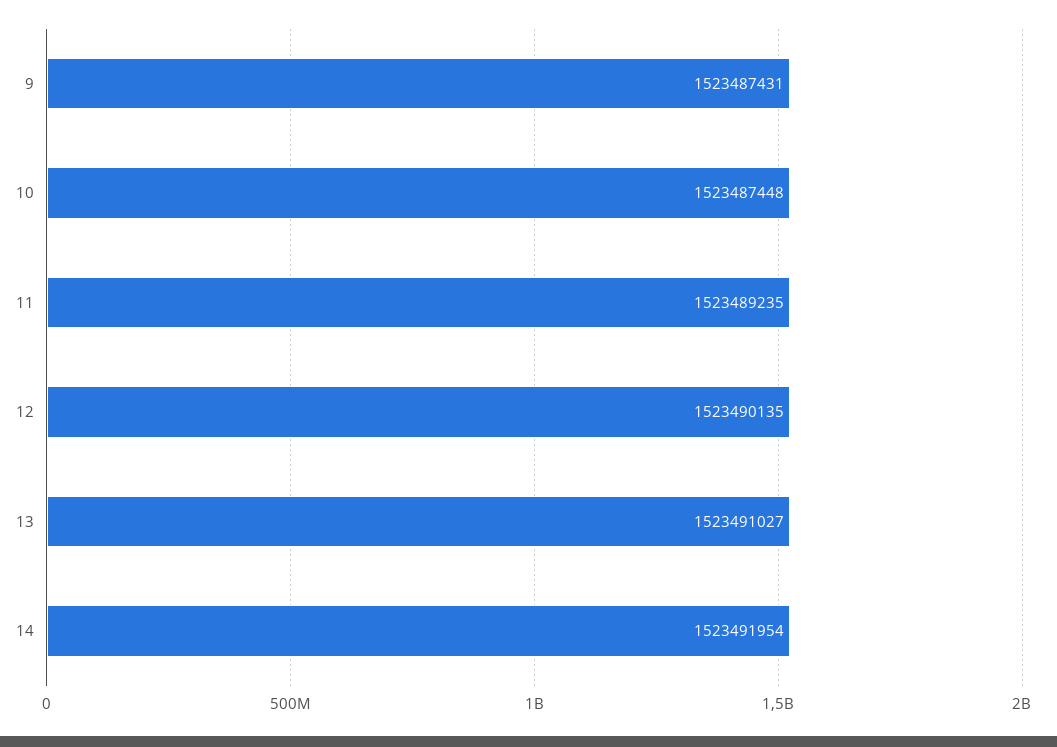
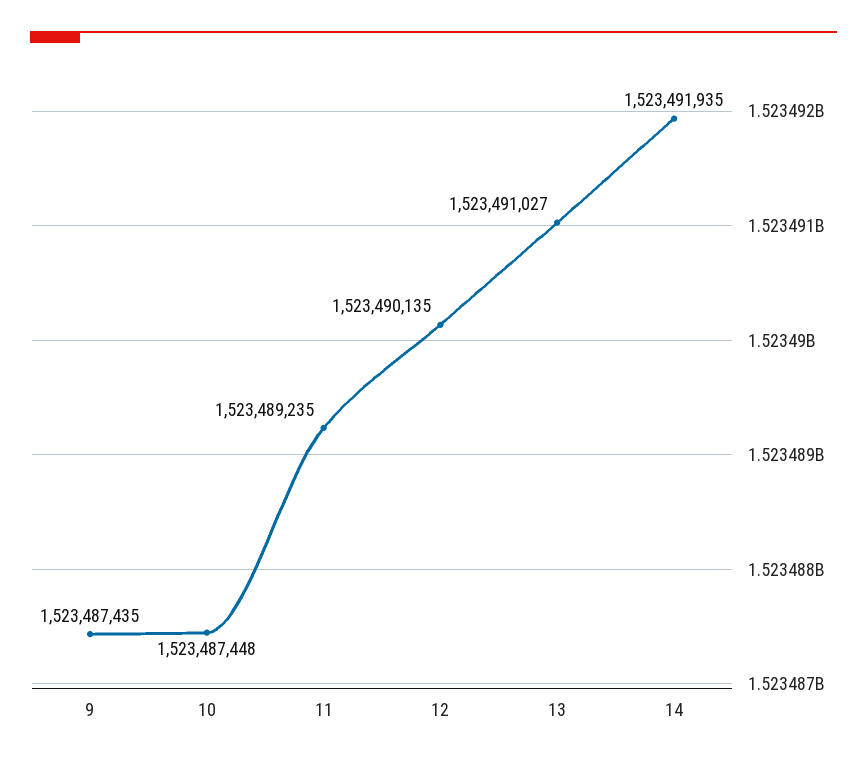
  {
-   "9": 1523487431,
+   "9": 1523487435,
    "10": 1523487448,
    "11": 1523489235,
    "12": 1523490135,
    "13": 1523491027,
-   "14": 1523491954
+   "14": 1523491935
  }

